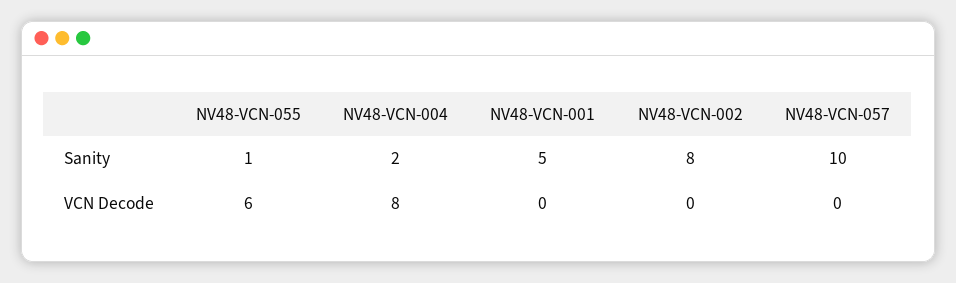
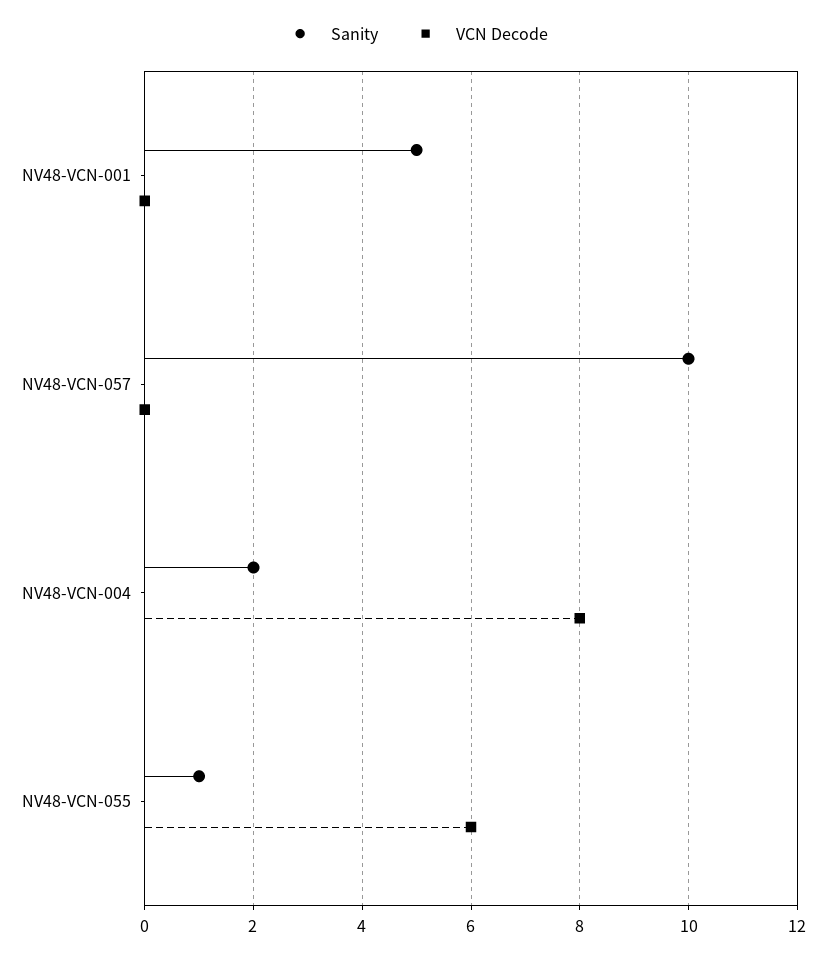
  {
    "Sanity": {
      "NV48-VCN-055": 1,
      "NV48-VCN-004": 2,
      "NV48-VCN-001": 5,
-     "NV48-VCN-002": 8,
      "NV48-VCN-057": 10
    },
    "VCN Decode": {
      "NV48-VCN-055": 6,
      "NV48-VCN-004": 8,
      "NV48-VCN-001": 0,
-     "NV48-VCN-002": 0,
      "NV48-VCN-057": 0
    }
  }

